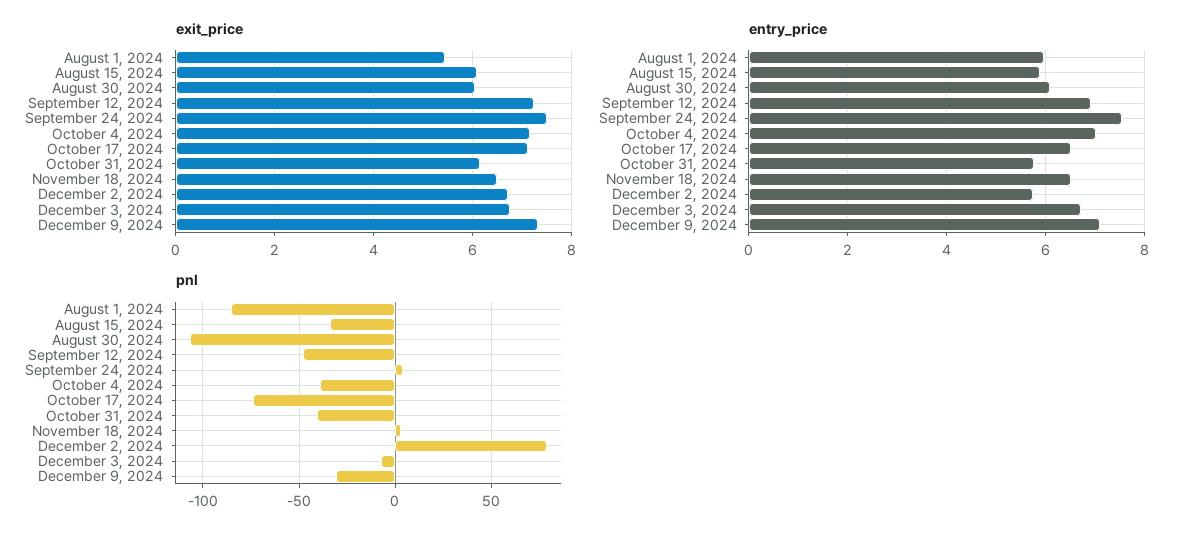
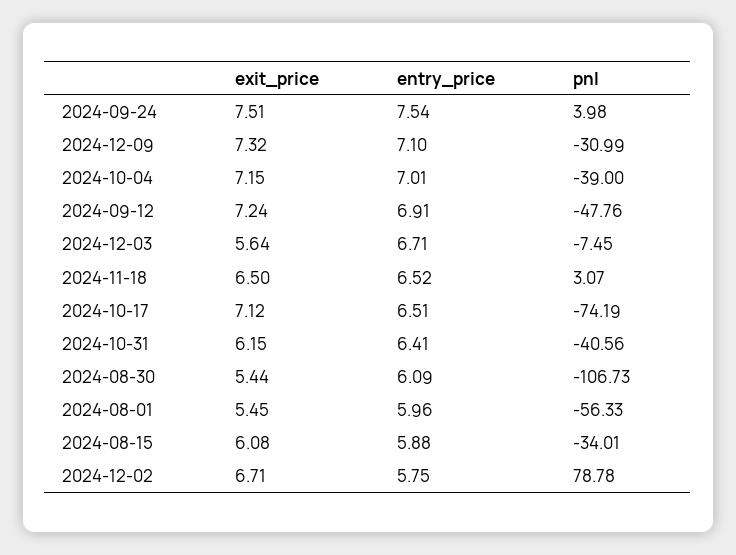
  {
    "exit_price": {
      "August 1, 2024": 5.45,
      "August 15, 2024": 6.08,
-     "August 30, 2024": 6,
+     "August 30, 2024": 5.44,
      "September 12, 2024": 7.24,
      "September 24, 2024": 7.51,
      "October 4, 2024": 7.15,
      "October 17, 2024": 7.12,
      "October 31, 2024": 6.15,
      "November 18, 2024": 6.5,
      "December 2, 2024": 6.71,
-     "December 3, 2024": 6.8,
+     "December 3, 2024": 5.64,
      "December 9, 2024": 7.32
    },
    "entry_price": {
      "August 1, 2024": 5.96,
      "August 15, 2024": 5.88,
      "August 30, 2024": 6.09,
      "September 12, 2024": 6.91,
      "September 24, 2024": 7.54,
      "October 4, 2024": 7.01,
      "October 17, 2024": 6.51,
-     "October 31, 2024": 5.8,
+     "October 31, 2024": 6.41,
      "November 18, 2024": 6.52,
      "December 2, 2024": 5.75,
      "December 3, 2024": 6.71,
      "December 9, 2024": 7.1
    },
    "pnl": {
-     "August 1, 2024": -85,
+     "August 1, 2024": -56.33,
      "August 15, 2024": -34.01,
      "August 30, 2024": -106.73,
      "September 12, 2024": -47.76,
      "September 24, 2024": 3.98,
      "October 4, 2024": -39,
      "October 17, 2024": -74.19,
      "October 31, 2024": -40.56,
      "November 18, 2024": 3.07,
      "December 2, 2024": 78.78,
      "December 3, 2024": -7.45,
      "December 9, 2024": -30.99
    }
  }

